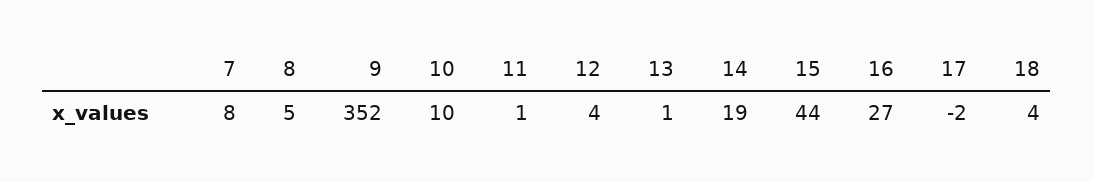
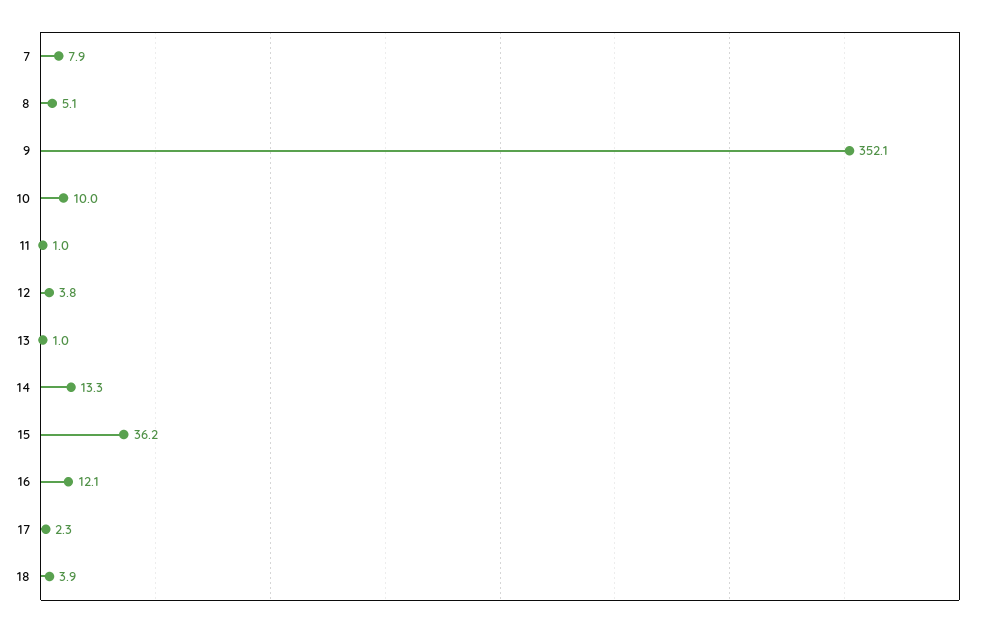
  {
    "7": 7.9,
    "8": 5.1,
    "9": 352.1,
    "10": 10,
    "11": 1,
    "12": 3.8,
    "13": 1,
-   "14": 19,
+   "14": 13.3,
-   "15": 44,
+   "15": 36.2,
-   "16": 27,
+   "16": 12.1,
-   "17": -2,
+   "17": 2.3,
    "18": 3.9
  }

